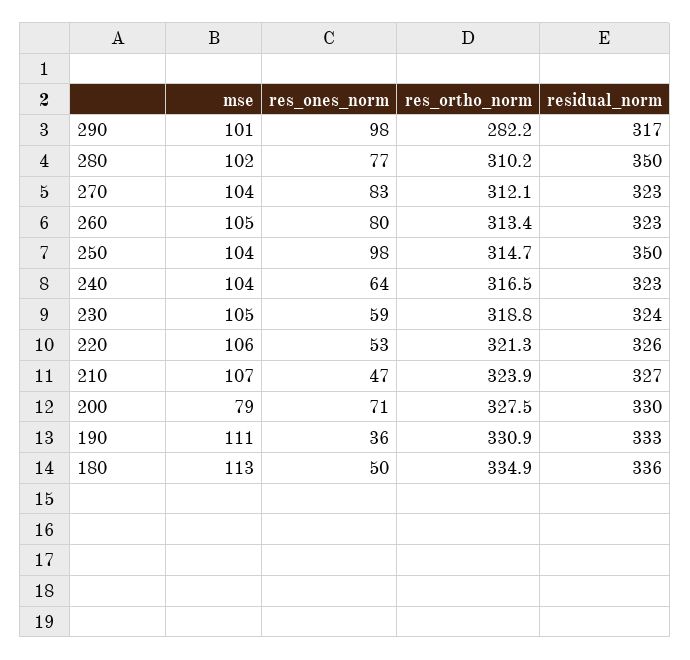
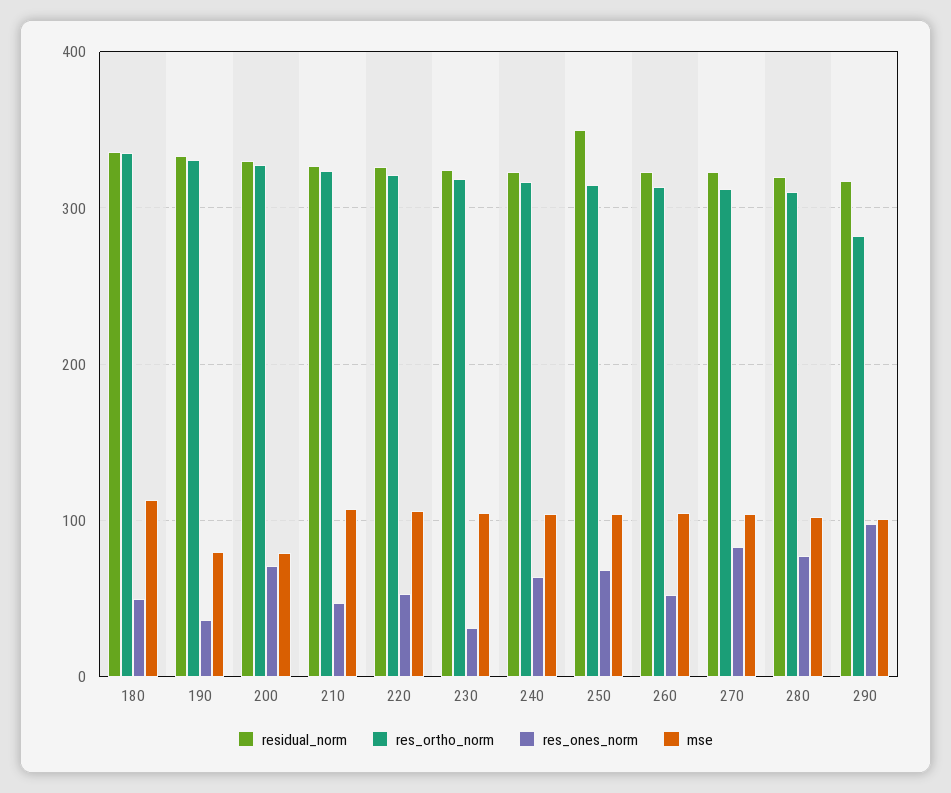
  {
    "mse": {
      "290": 101,
      "280": 102,
      "270": 104,
      "260": 105,
      "250": 104,
      "240": 104,
      "230": 105,
      "220": 106,
      "210": 107,
      "200": 79,
-     "190": 111,
+     "190": 80,
      "180": 113
    },
    "res_ones_norm": {
      "290": 98,
      "280": 77,
      "270": 83,
-     "260": 80,
+     "260": 50,
-     "250": 98,
+     "250": 70,
      "240": 64,
-     "230": 59,
+     "230": 30,
      "220": 53,
      "210": 47,
      "200": 71,
      "190": 36,
      "180": 50
    },
    "res_ortho_norm": {
      "290": 282.2,
      "280": 310.2,
      "270": 312.1,
      "260": 313.4,
      "250": 314.7,
      "240": 316.5,
      "230": 318.8,
      "220": 321.3,
      "210": 323.9,
      "200": 327.5,
      "190": 330.9,
      "180": 334.9
    },
    "residual_norm": {
      "290": 317,
-     "280": 350,
+     "280": 320,
      "270": 323,
      "260": 323,
      "250": 350,
      "240": 323,
      "230": 324,
      "220": 326,
      "210": 327,
      "200": 330,
      "190": 333,
      "180": 336
    }
  }

